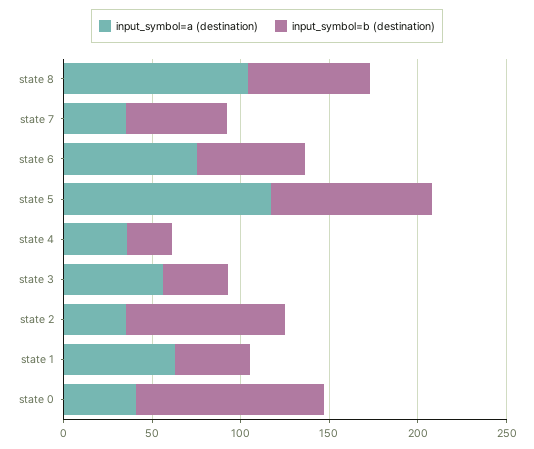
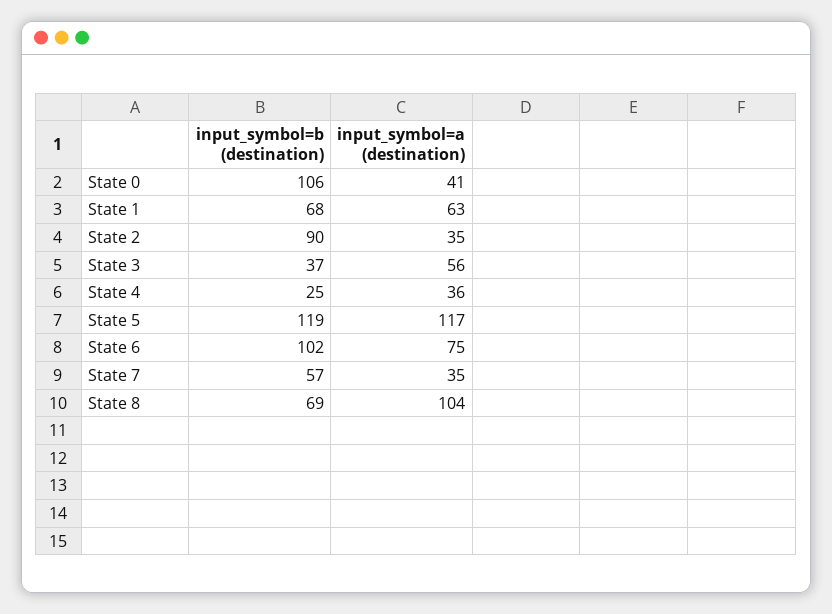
  {
    "input_symbol=a (destination)": {
      "state 8": 104,
      "state 7": 35,
      "state 6": 75,
      "state 5": 117,
      "state 4": 36,
      "state 3": 56,
      "state 2": 35,
      "state 1": 63,
      "state 0": 41
    },
    "input_symbol=b (destination)": {
      "state 8": 69,
      "state 7": 57,
-     "state 6": 60,
+     "state 6": 102,
-     "state 5": 90,
+     "state 5": 119,
      "state 4": 25,
      "state 3": 37,
      "state 2": 90,
-     "state 1": 40,
+     "state 1": 68,
      "state 0": 106
    }
  }

